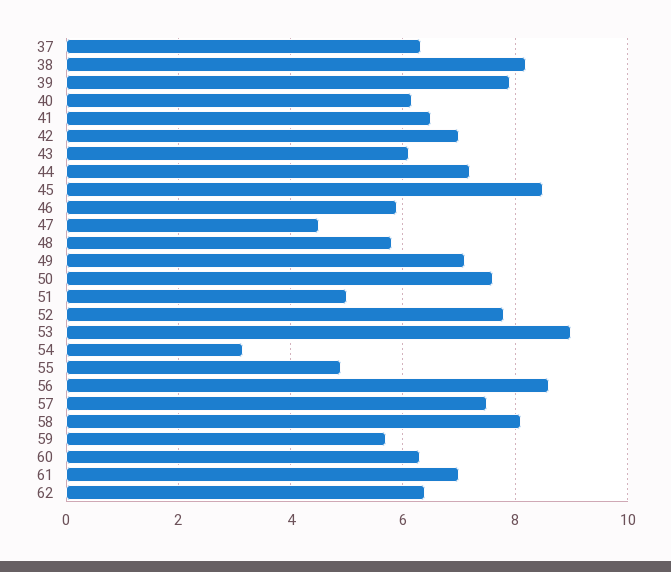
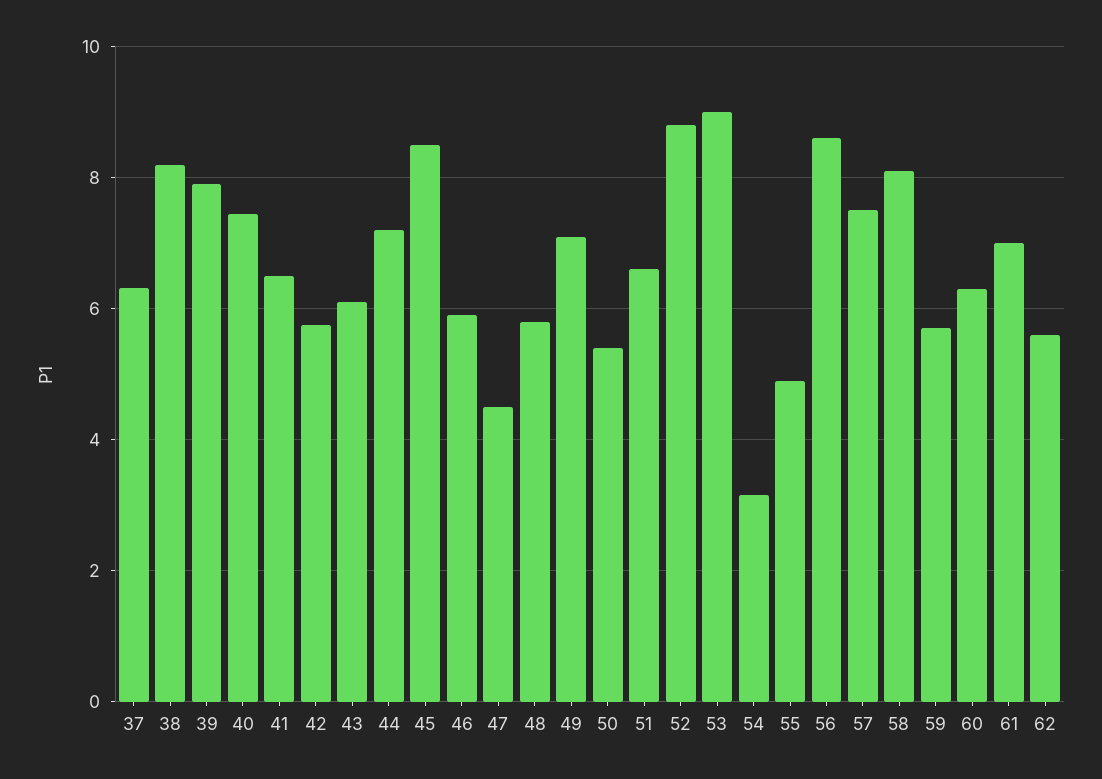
  {
    "37": 6.4,
    "38": 8.2,
    "39": 8,
-   "40": 6.2,
+   "40": 7.4,
    "41": 6.6,
-   "42": 7,
+   "42": 5.8,
    "43": 6.2,
    "44": 7.2,
    "45": 8.6,
    "46": 6,
    "47": 4.6,
    "48": 5.8,
    "49": 7.2,
-   "50": 7.6,
+   "50": 5.4,
-   "51": 5,
+   "51": 6.6,
-   "52": 7.8,
+   "52": 8.8,
    "53": 9,
    "54": 3.2,
    "55": 5,
    "56": 8.6,
    "57": 7.6,
    "58": 8.2,
    "59": 5.8,
    "60": 6.4,
    "61": 7,
-   "62": 6.4
+   "62": 5.6
  }

